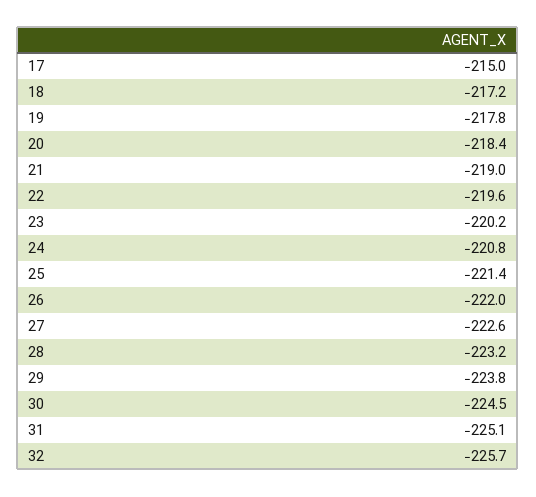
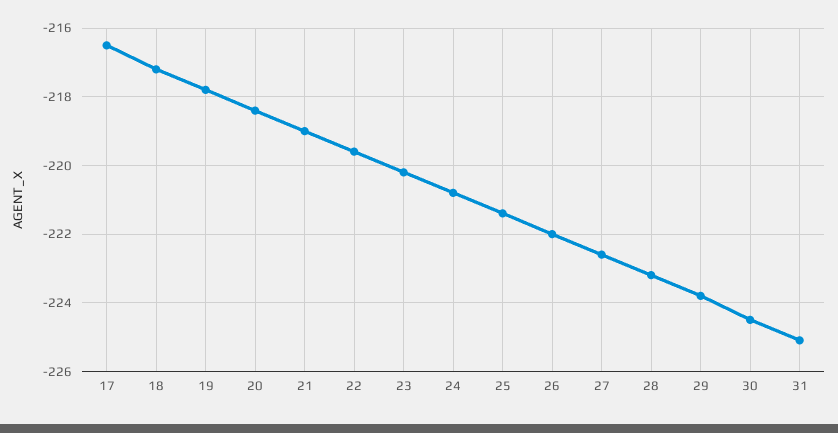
  {
-   "17": -215,
+   "17": -216.5,
    "18": -217.2,
    "19": -217.8,
    "20": -218.4,
    "21": -219,
    "22": -219.6,
    "23": -220.2,
    "24": -220.8,
    "25": -221.4,
    "26": -222,
    "27": -222.6,
    "28": -223.2,
    "29": -223.8,
    "30": -224.5,
-   "31": -225.1,
+   "31": -225.1
-   "32": -225.7
  }

